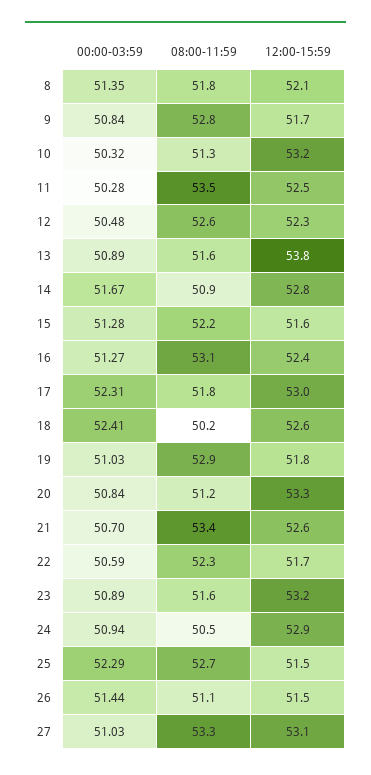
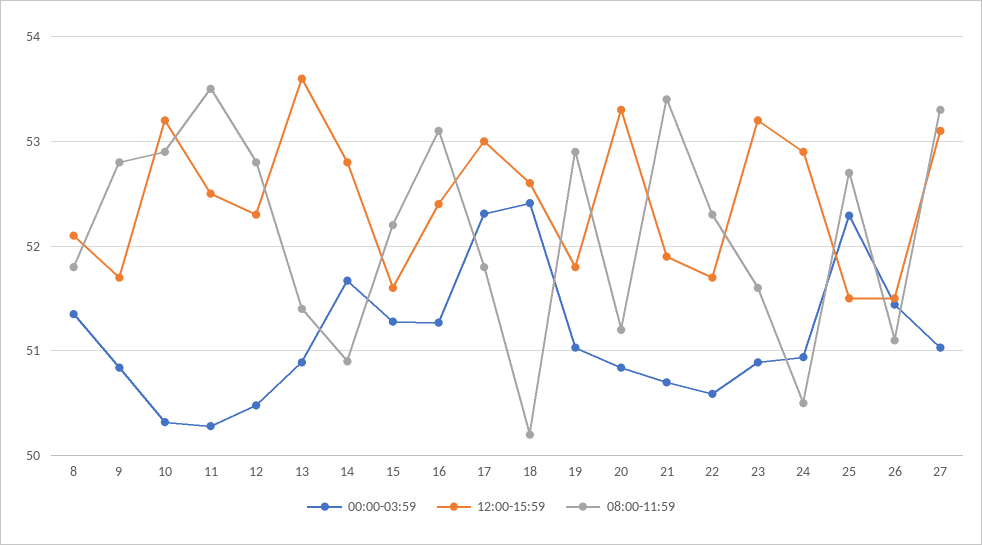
  {
    "00:00-03:59": {
      "8": 51.35,
      "9": 50.84,
      "10": 50.32,
      "11": 50.28,
      "12": 50.48,
      "13": 50.89,
      "14": 51.67,
      "15": 51.28,
      "16": 51.27,
      "17": 52.31,
      "18": 52.41,
      "19": 51.03,
      "20": 50.84,
      "21": 50.7,
      "22": 50.59,
      "23": 50.89,
      "24": 50.94,
      "25": 52.29,
      "26": 51.44,
      "27": 51.03
    },
    "08:00-11:59": {
      "8": 51.8,
      "9": 52.8,
-     "10": 51.3,
+     "10": 52.9,
      "11": 53.5,
-     "12": 52.6,
+     "12": 52.8,
-     "13": 51.6,
+     "13": 51.4,
      "14": 50.9,
      "15": 52.2,
      "16": 53.1,
      "17": 51.8,
      "18": 50.2,
      "19": 52.9,
      "20": 51.2,
      "21": 53.4,
      "22": 52.3,
      "23": 51.6,
      "24": 50.5,
      "25": 52.7,
      "26": 51.1,
      "27": 53.3
    },
    "12:00-15:59": {
      "8": 52.1,
      "9": 51.7,
      "10": 53.2,
      "11": 52.5,
      "12": 52.3,
-     "13": 53.8,
+     "13": 53.6,
      "14": 52.8,
      "15": 51.6,
      "16": 52.4,
      "17": 53,
      "18": 52.6,
      "19": 51.8,
      "20": 53.3,
-     "21": 52.6,
+     "21": 51.9,
      "22": 51.7,
      "23": 53.2,
      "24": 52.9,
      "25": 51.5,
      "26": 51.5,
      "27": 53.1
    }
  }

